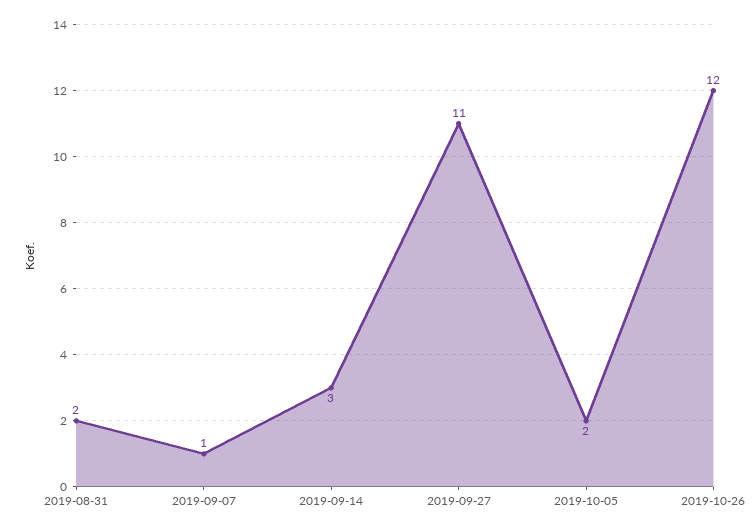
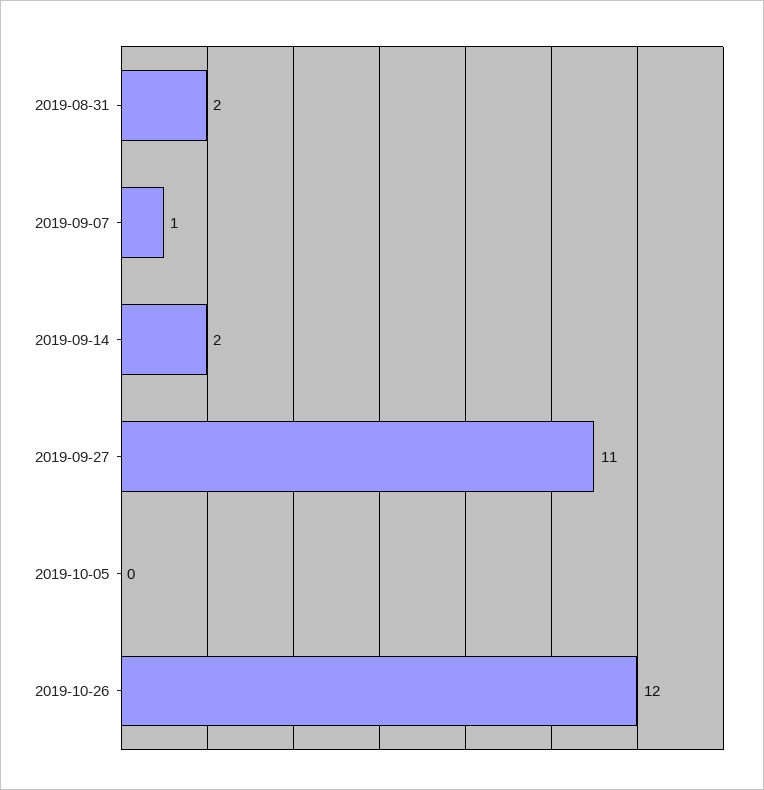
  {
    "2019-08-31": 2,
    "2019-09-07": 1,
-   "2019-09-14": 3,
+   "2019-09-14": 2,
    "2019-09-27": 11,
-   "2019-10-05": 2,
+   "2019-10-05": 0,
    "2019-10-26": 12
  }

